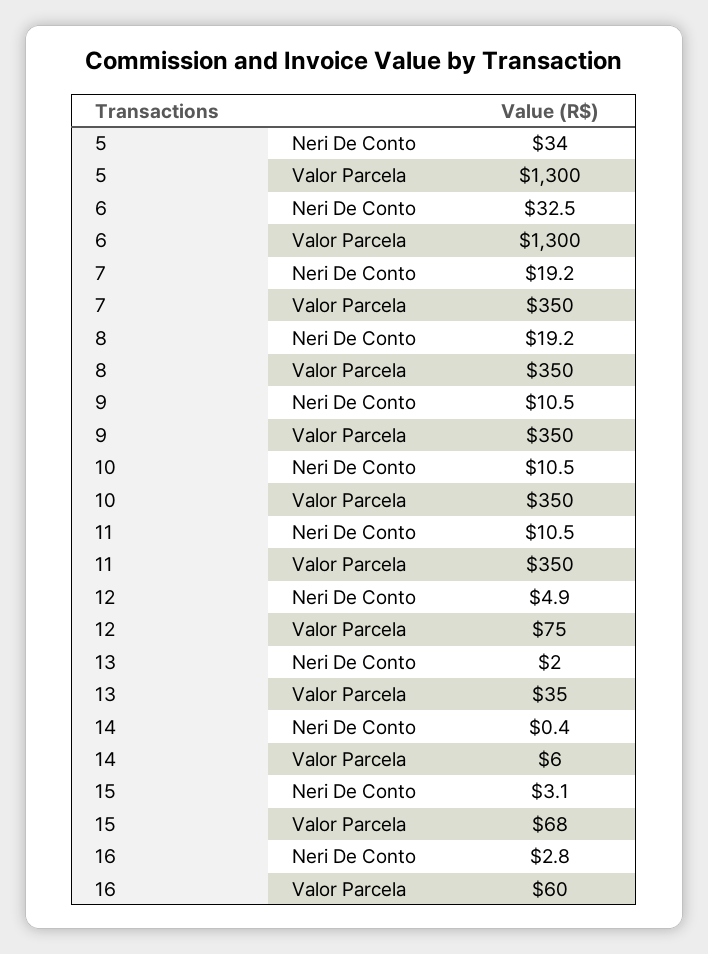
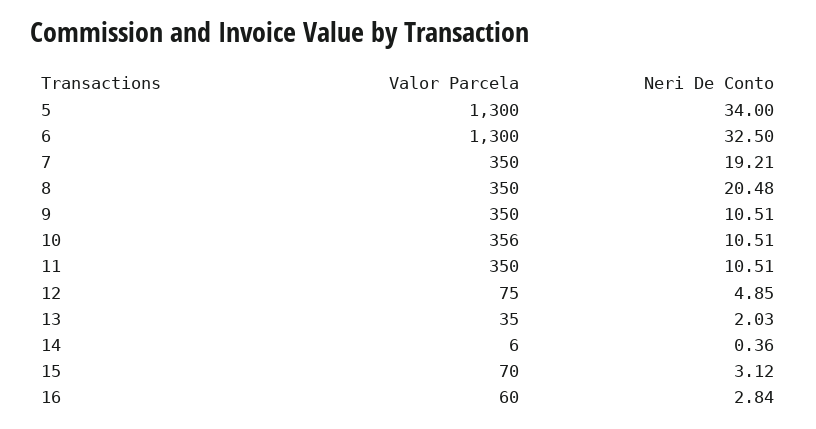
  {
    "5": {
      "Neri De Conto": 34,
      "Valor Parcela": 1300
    },
    "6": {
      "Neri De Conto": 32.5,
      "Valor Parcela": 1300
    },
    "7": {
      "Neri De Conto": 19.21,
      "Valor Parcela": 350
    },
    "8": {
-     "Neri De Conto": 19.2,
+     "Neri De Conto": 20.48,
      "Valor Parcela": 350
    },
    "9": {
      "Neri De Conto": 10.51,
      "Valor Parcela": 350
    },
    "10": {
      "Neri De Conto": 10.51,
-     "Valor Parcela": 350
+     "Valor Parcela": 356
    },
    "11": {
      "Neri De Conto": 10.51,
      "Valor Parcela": 350
    },
    "12": {
      "Neri De Conto": 4.85,
      "Valor Parcela": 75
    },
    "13": {
      "Neri De Conto": 2.03,
      "Valor Parcela": 35
    },
    "14": {
      "Neri De Conto": 0.36,
      "Valor Parcela": 6
    },
    "15": {
      "Neri De Conto": 3.12,
-     "Valor Parcela": 68
+     "Valor Parcela": 70
    },
    "16": {
      "Neri De Conto": 2.84,
      "Valor Parcela": 60
    }
  }

